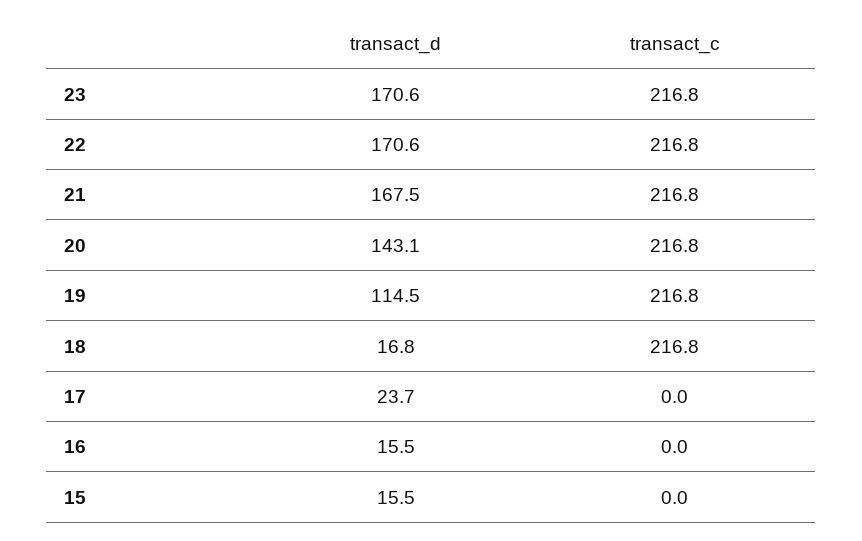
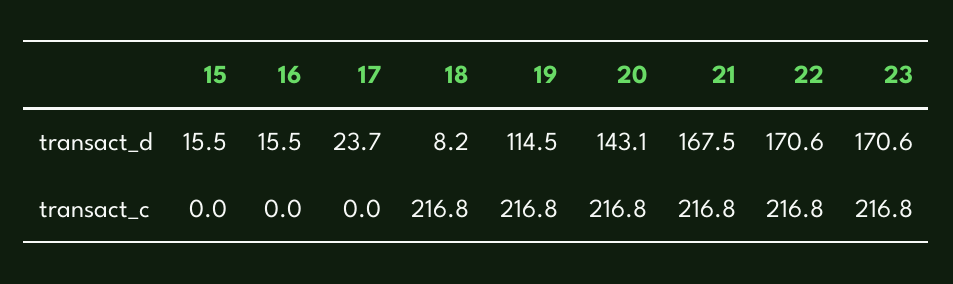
  {
    "transact_d": {
      "23": 170.6,
      "22": 170.6,
      "21": 167.5,
      "20": 143.1,
      "19": 114.5,
-     "18": 16.8,
+     "18": 8.2,
      "17": 23.7,
      "16": 15.5,
      "15": 15.5
    },
    "transact_c": {
      "23": 216.8,
      "22": 216.8,
      "21": 216.8,
      "20": 216.8,
      "19": 216.8,
      "18": 216.8,
      "17": 0,
      "16": 0,
      "15": 0
    }
  }

